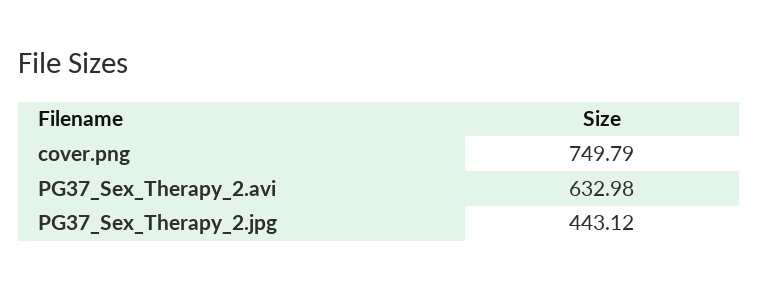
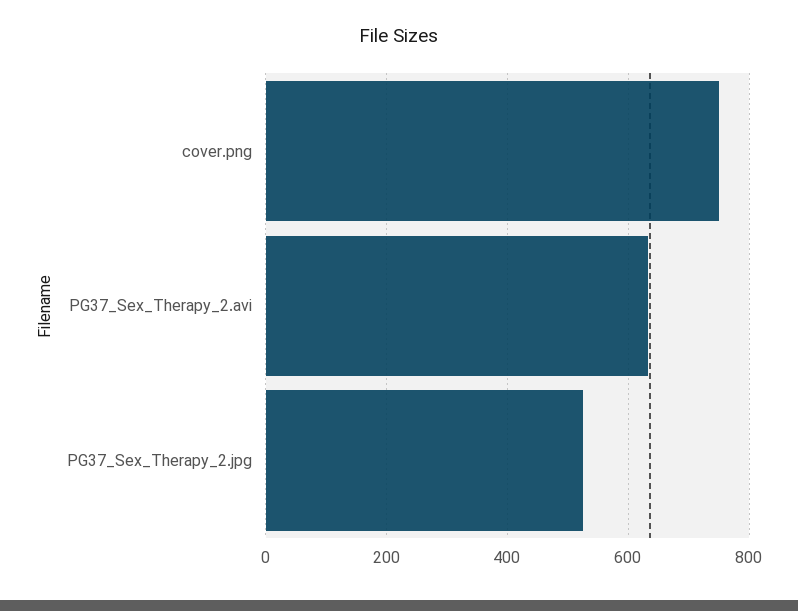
  {
    "cover.png": 749.79,
    "PG37_Sex_Therapy_2.avi": 632.98,
-   "PG37_Sex_Therapy_2.jpg": 443.12
+   "PG37_Sex_Therapy_2.jpg": 520
  }

